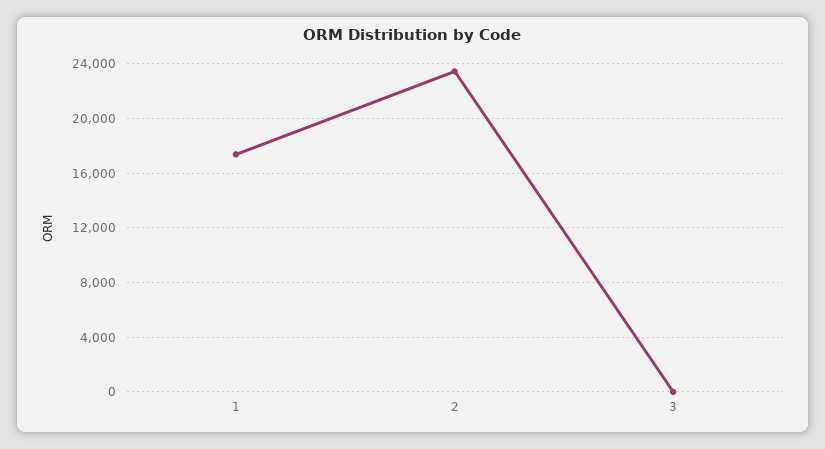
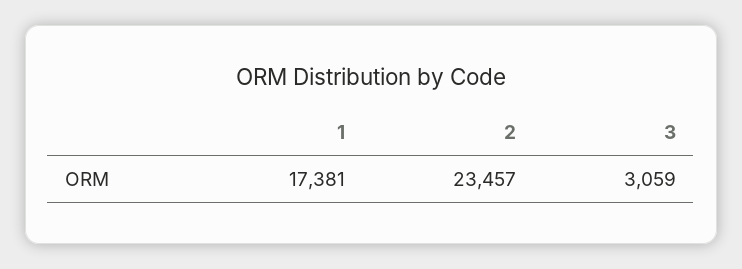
  {
    "1": 17381,
    "2": 23457,
-   "3": 0
+   "3": 3059
  }

